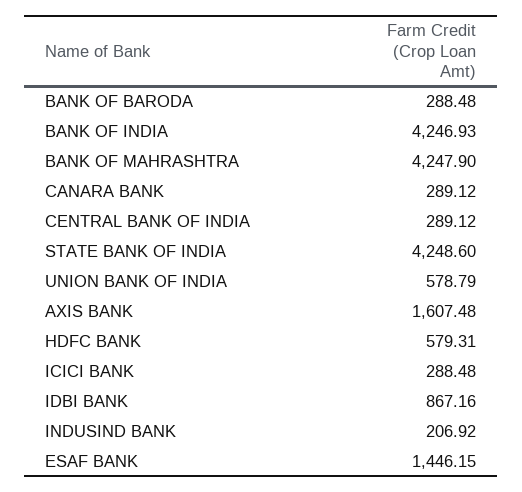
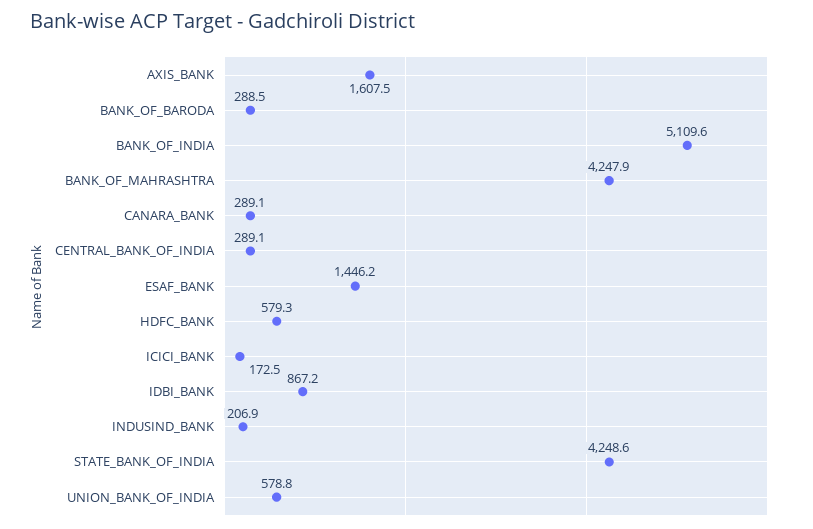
  {
    "BANK OF BARODA": 288.48,
-   "BANK OF INDIA": 4246.93,
+   "BANK OF INDIA": 5109.6,
    "BANK OF MAHRASHTRA": 4247.9,
    "CANARA BANK": 289.12,
    "CENTRAL BANK OF INDIA": 289.12,
    "STATE BANK OF INDIA": 4248.6,
    "UNION BANK OF INDIA": 578.79,
    "AXIS BANK": 1607.48,
    "HDFC BANK": 579.31,
-   "ICICI BANK": 288.48,
+   "ICICI BANK": 172.5,
    "IDBI BANK": 867.16,
    "INDUSIND BANK": 206.92,
    "ESAF BANK": 1446.15
  }

